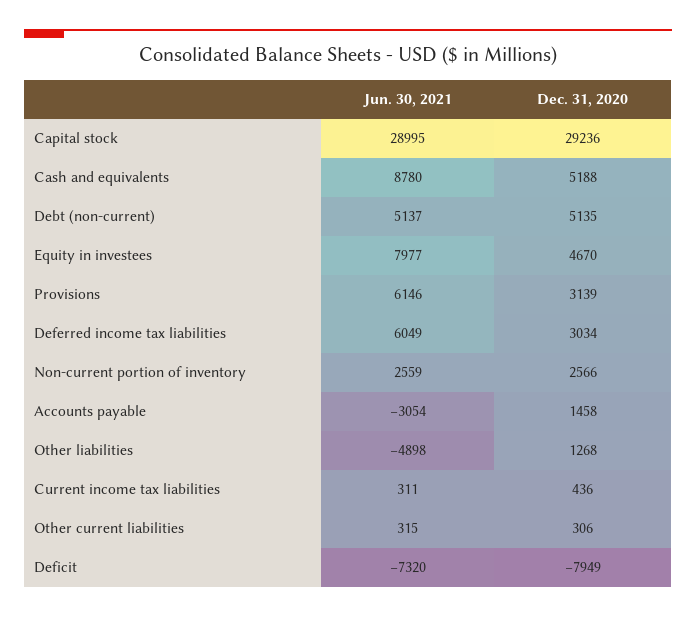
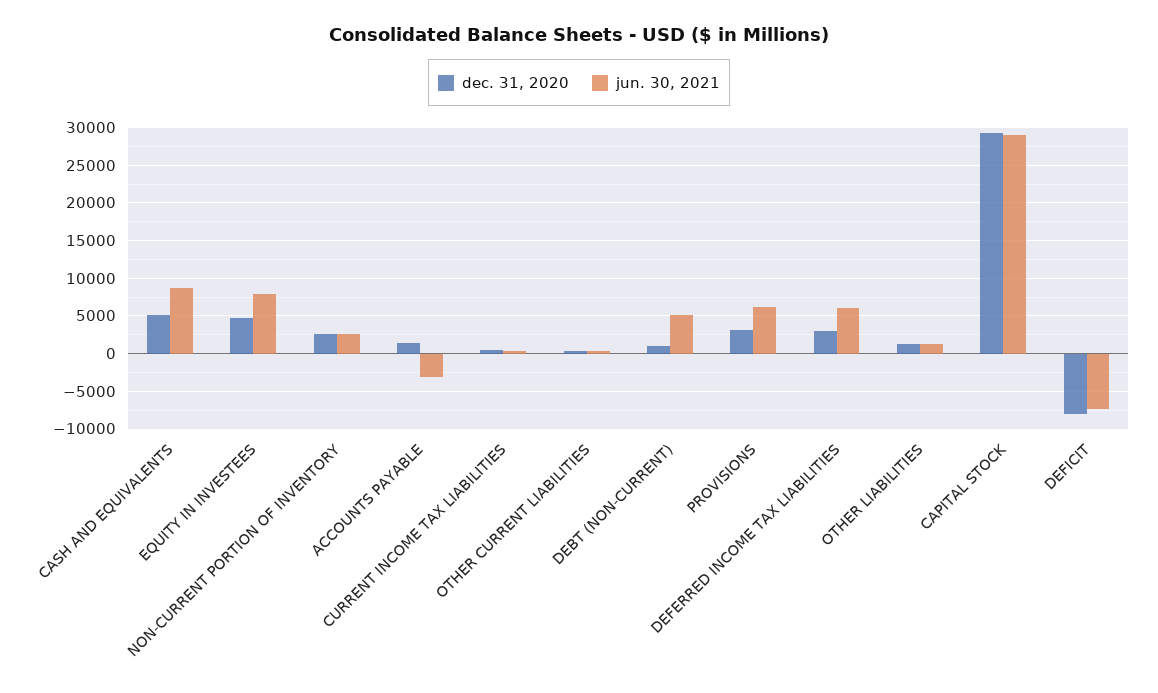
  {
    "Jun. 30, 2021": {
      "Capital stock": 28995,
      "Cash and equivalents": 8780,
      "Debt (non-current)": 5137,
      "Equity in investees": 7977,
      "Provisions": 6146,
      "Deferred income tax liabilities": 6049,
      "Non-current portion of inventory": 2559,
      "Accounts payable": -3054,
-     "Other liabilities": -4898,
+     "Other liabilities": 1000,
      "Current income tax liabilities": 311,
      "Other current liabilities": 315,
      "Deficit": -7320
    },
    "Dec. 31, 2020": {
      "Capital stock": 29236,
      "Cash and equivalents": 5188,
-     "Debt (non-current)": 5135,
+     "Debt (non-current)": 1000,
      "Equity in investees": 4670,
      "Provisions": 3139,
      "Deferred income tax liabilities": 3034,
      "Non-current portion of inventory": 2566,
      "Accounts payable": 1458,
      "Other liabilities": 1268,
      "Current income tax liabilities": 436,
      "Other current liabilities": 306,
      "Deficit": -7949
    }
  }

